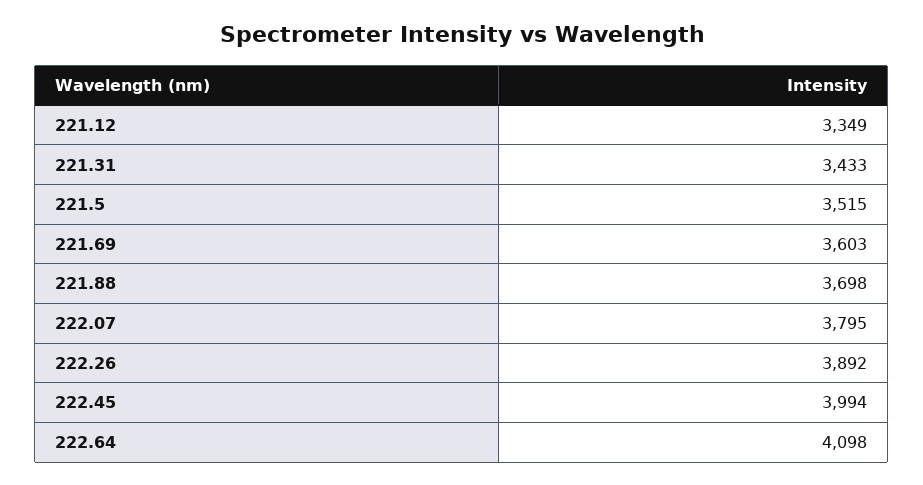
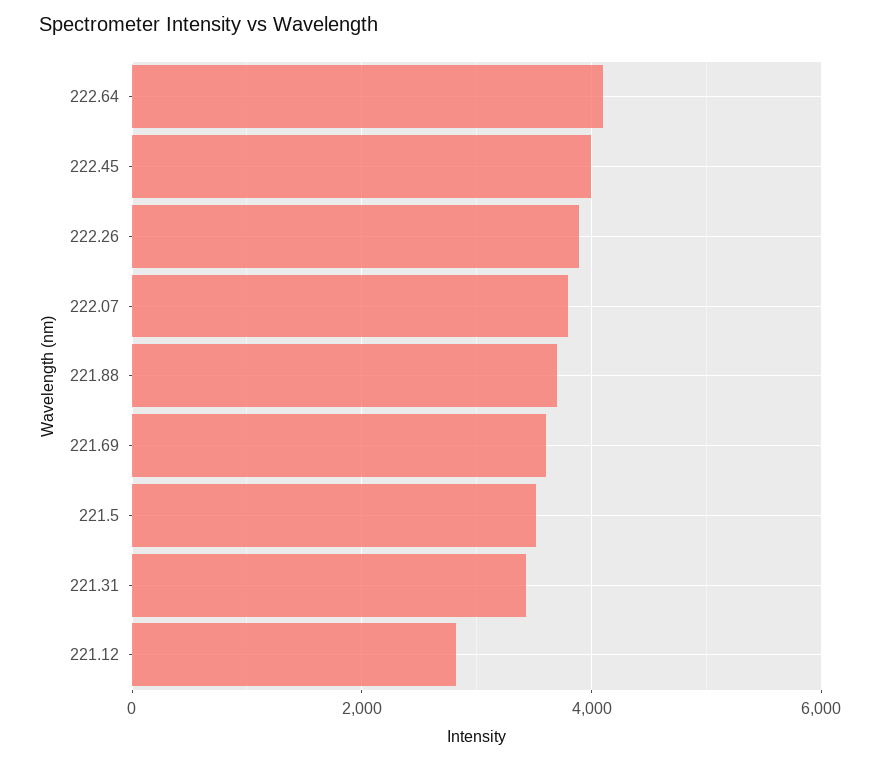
  {
-   "221.12": 3349,
+   "221.12": 2800,
    "221.31": 3433,
    "221.5": 3515,
    "221.69": 3603,
    "221.88": 3698,
    "222.07": 3795,
    "222.26": 3892,
    "222.45": 3994,
    "222.64": 4098
  }

